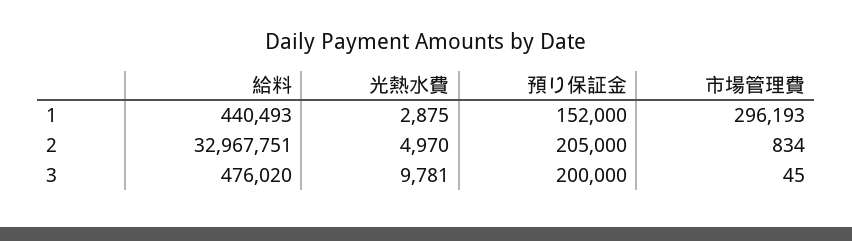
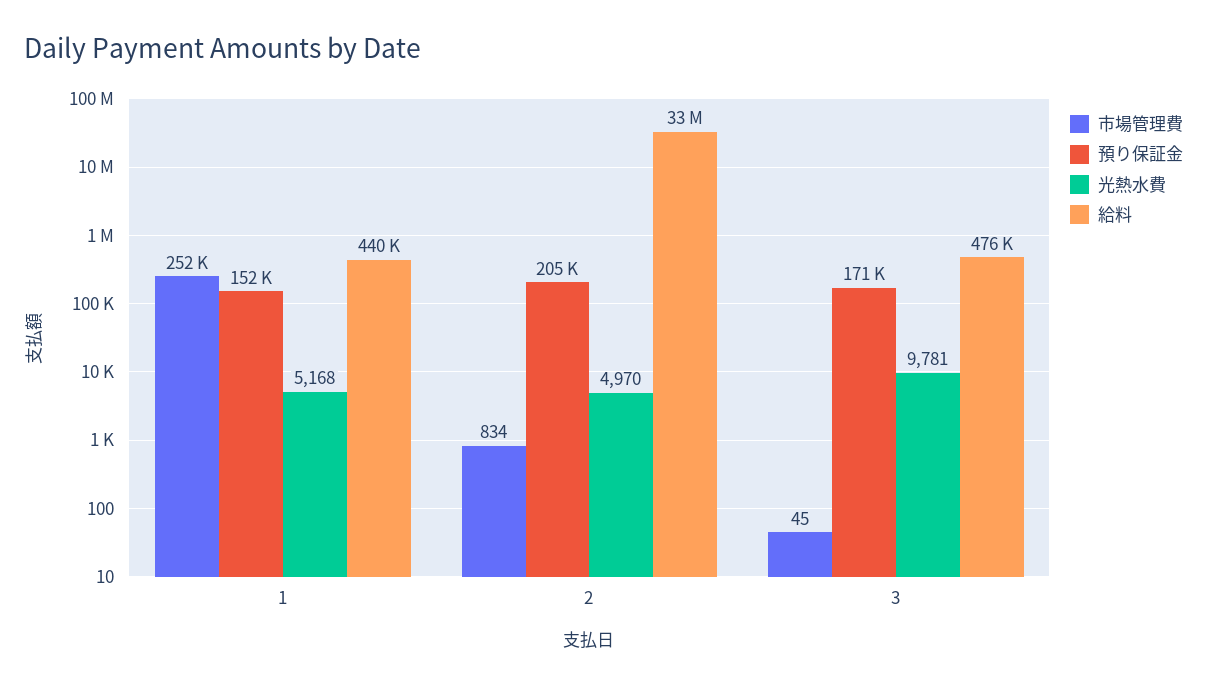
  {
    "給料": {
      "1": 440493,
      "2": 32967751,
      "3": 476020
    },
    "光熱水費": {
-     "1": 2875,
+     "1": 5168,
      "2": 4970,
      "3": 9781
    },
    "預り保証金": {
      "1": 152000,
      "2": 205000,
-     "3": 200000
+     "3": 171000
    },
    "市場管理費": {
-     "1": 296193,
+     "1": 252000,
      "2": 834,
      "3": 45
    }
  }

